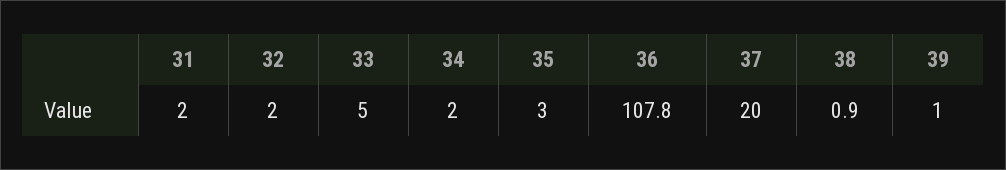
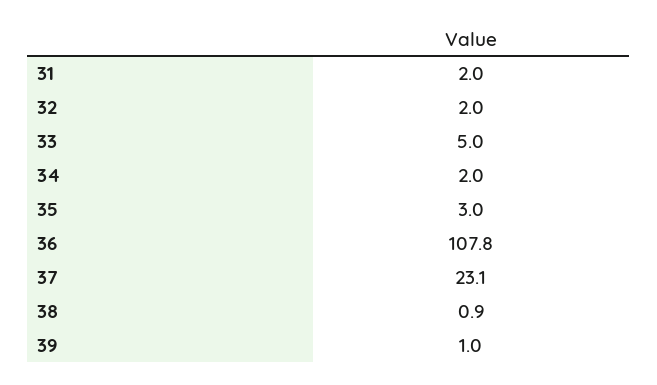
  {
    "31": 2,
    "32": 2,
    "33": 5,
    "34": 2,
    "35": 3,
    "36": 107.8,
-   "37": 20,
+   "37": 23.1,
    "38": 0.9,
    "39": 1
  }

